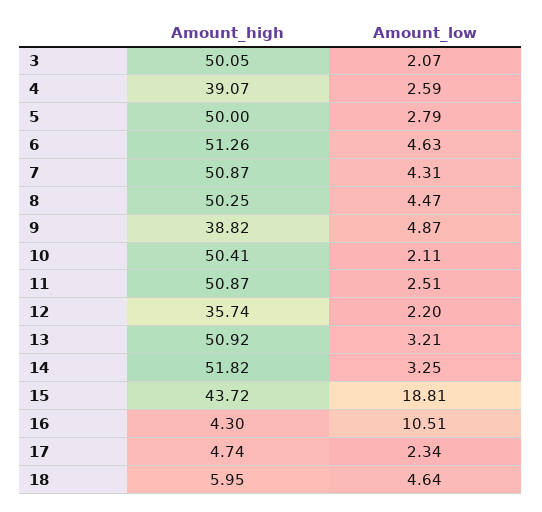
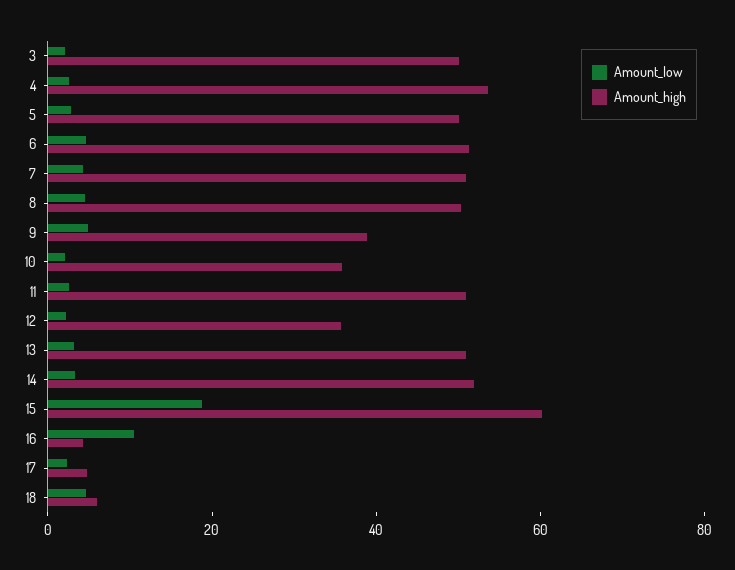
  {
    "Amount_high": {
      "3": 50.05,
-     "4": 39.07,
+     "4": 55,
      "5": 50,
      "6": 51.26,
      "7": 50.87,
      "8": 50.25,
      "9": 38.82,
-     "10": 50.41,
+     "10": 35,
      "11": 50.87,
      "12": 35.74,
      "13": 50.92,
      "14": 51.82,
-     "15": 43.72,
+     "15": 60,
      "16": 4.3,
      "17": 4.74,
      "18": 5.95
    },
    "Amount_low": {
      "3": 2.07,
      "4": 2.59,
      "5": 2.79,
      "6": 4.63,
      "7": 4.31,
      "8": 4.47,
      "9": 4.87,
      "10": 2.11,
      "11": 2.51,
      "12": 2.2,
      "13": 3.21,
      "14": 3.25,
      "15": 18.81,
      "16": 10.51,
      "17": 2.34,
      "18": 4.64
    }
  }

